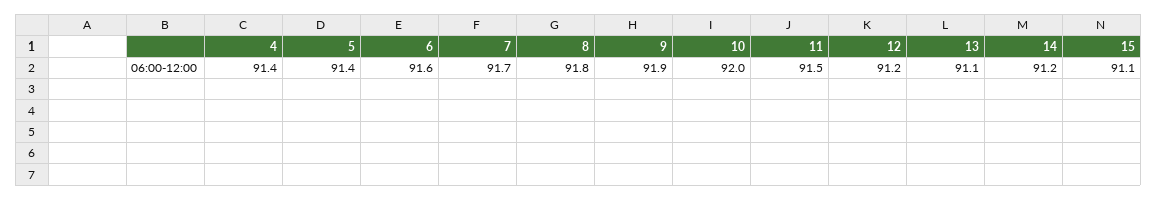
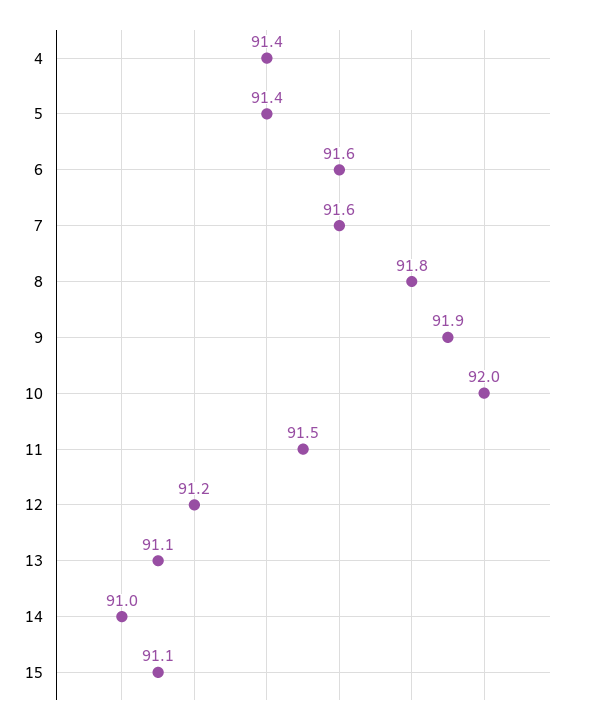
  {
    "4": 91.4,
    "5": 91.4,
    "6": 91.6,
-   "7": 91.7,
+   "7": 91.6,
    "8": 91.8,
    "9": 91.9,
    "10": 92,
    "11": 91.5,
    "12": 91.2,
    "13": 91.1,
-   "14": 91.2,
+   "14": 91,
    "15": 91.1
  }

